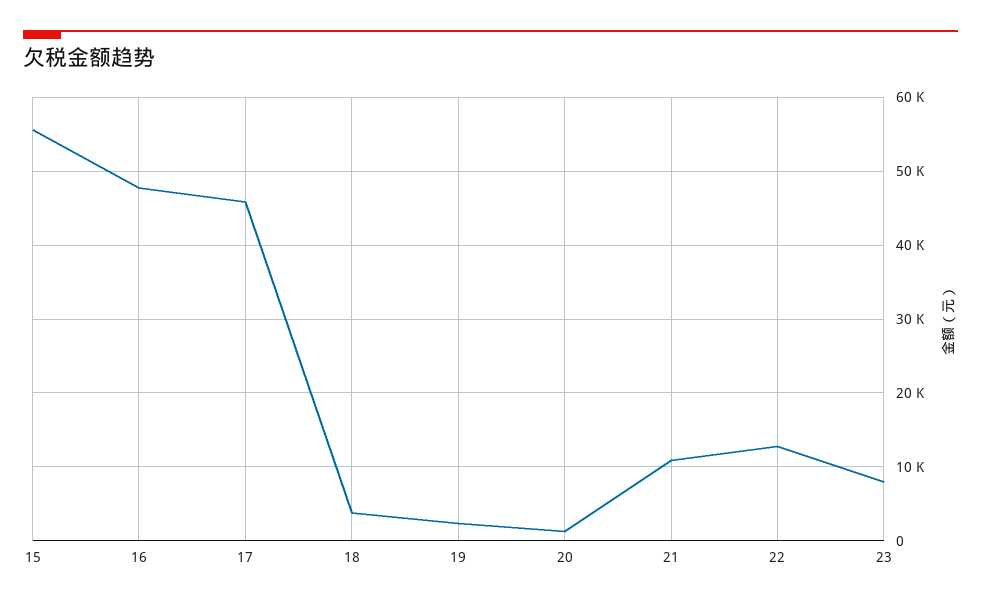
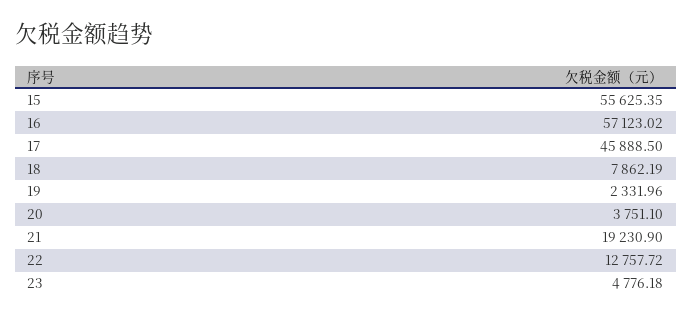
  {
    "15": 55625.35,
-   "16": 48000,
+   "16": 57123.02,
    "17": 45888.5,
-   "18": 4000,
+   "18": 7862.19,
    "19": 2331.96,
-   "20": 1000,
+   "20": 3751.1,
-   "21": 11000,
+   "21": 19230.9,
    "22": 12757.72,
-   "23": 8000
+   "23": 4776.18
  }

